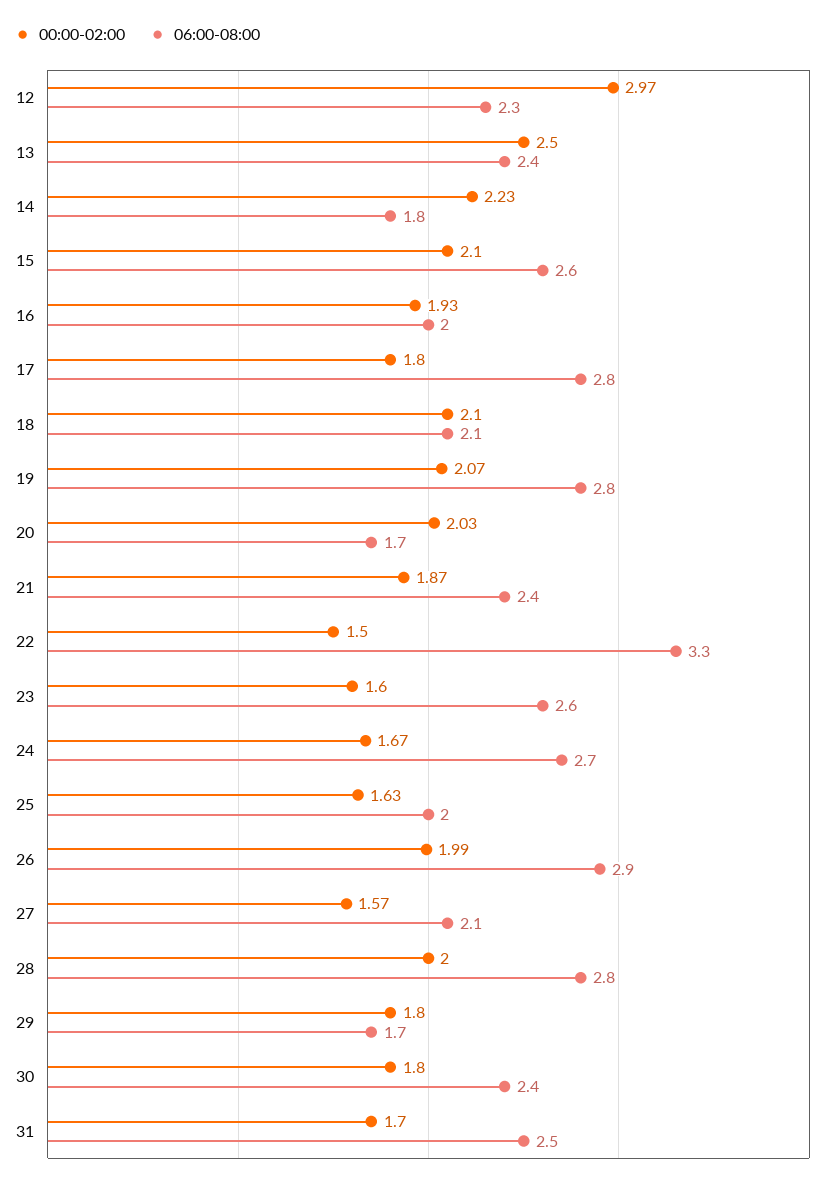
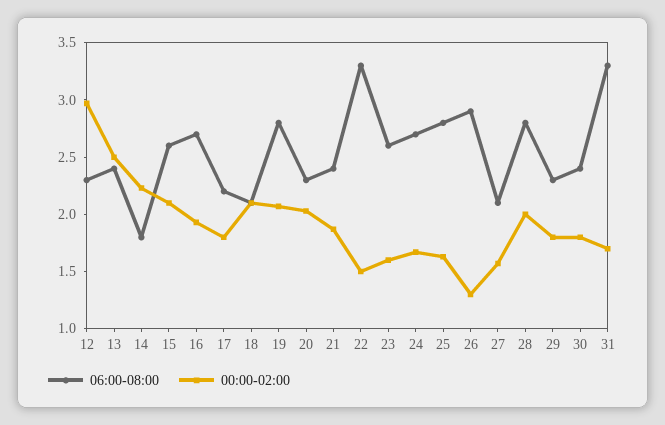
  {
    "00:00-02:00": {
      "12": 2.97,
      "13": 2.5,
      "14": 2.23,
      "15": 2.1,
      "16": 1.93,
      "17": 1.8,
      "18": 2.1,
      "19": 2.07,
      "20": 2.03,
      "21": 1.87,
      "22": 1.5,
      "23": 1.6,
      "24": 1.67,
      "25": 1.63,
-     "26": 1.99,
+     "26": 1.3,
      "27": 1.57,
      "28": 2,
      "29": 1.8,
      "30": 1.8,
      "31": 1.7
    },
    "06:00-08:00": {
      "12": 2.3,
      "13": 2.4,
      "14": 1.8,
      "15": 2.6,
-     "16": 2,
+     "16": 2.7,
-     "17": 2.8,
+     "17": 2.2,
      "18": 2.1,
      "19": 2.8,
-     "20": 1.7,
+     "20": 2.3,
      "21": 2.4,
      "22": 3.3,
      "23": 2.6,
      "24": 2.7,
-     "25": 2,
+     "25": 2.8,
      "26": 2.9,
      "27": 2.1,
      "28": 2.8,
-     "29": 1.7,
+     "29": 2.3,
      "30": 2.4,
-     "31": 2.5
+     "31": 3.3
    }
  }

